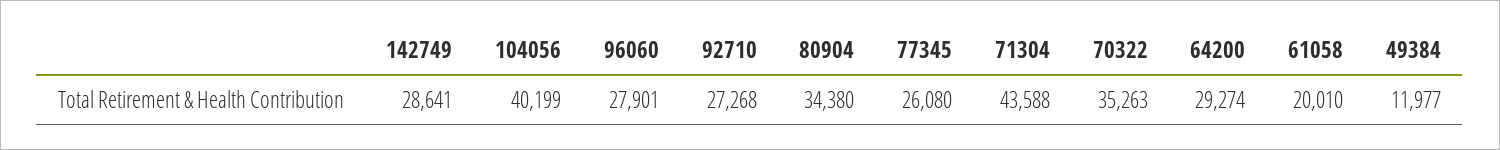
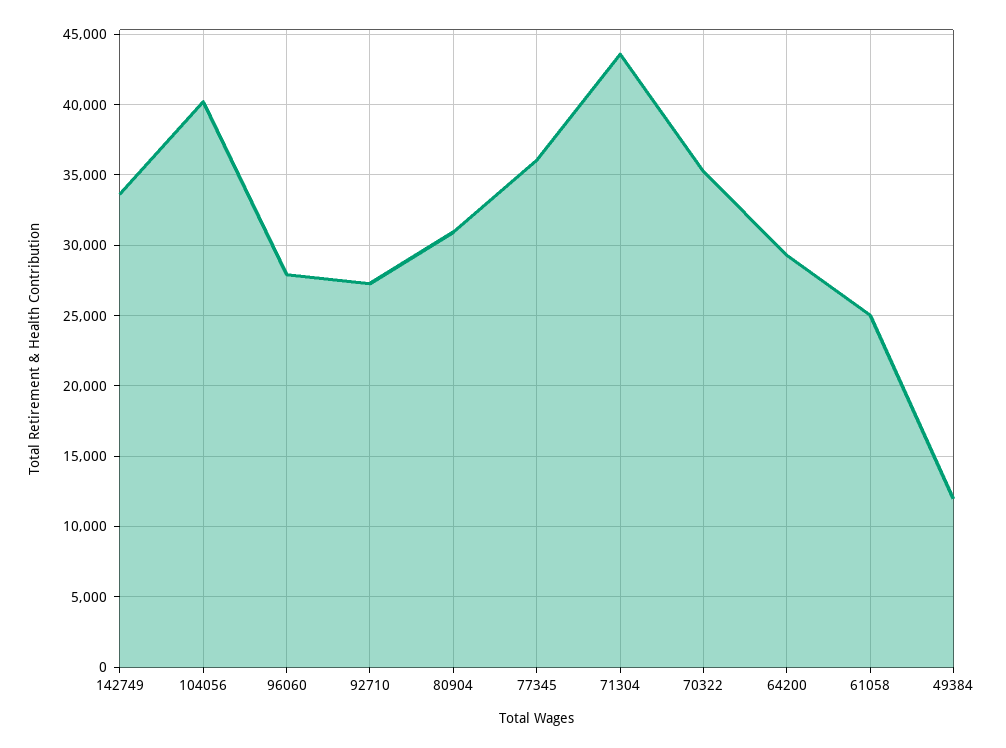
  {
-   "142749": 28641,
+   "142749": 33500,
    "104056": 40199,
    "96060": 27901,
    "92710": 27268,
-   "80904": 34380,
+   "80904": 31000,
-   "77345": 26080,
+   "77345": 36000,
    "71304": 43588,
    "70322": 35263,
    "64200": 29274,
-   "61058": 20010,
+   "61058": 25000,
    "49384": 11977
  }

